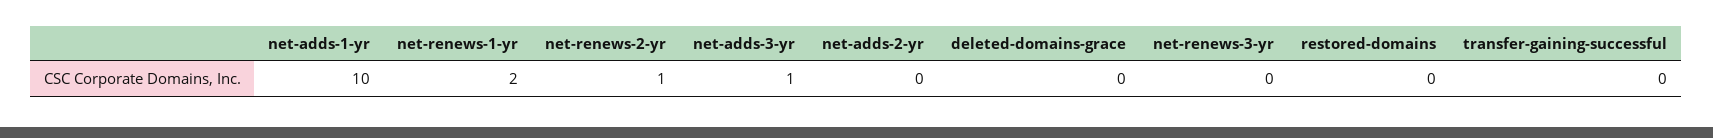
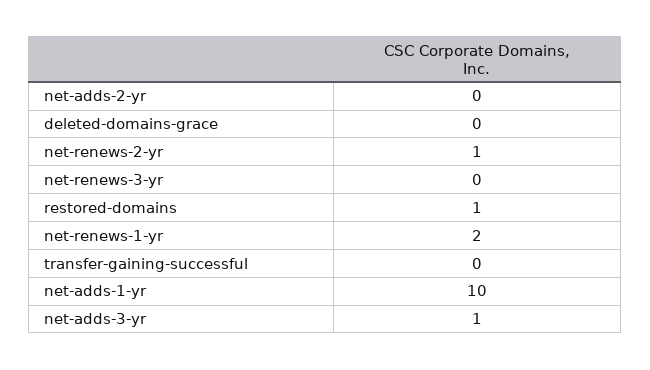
  {
    "net-adds-1-yr": 10,
    "net-renews-1-yr": 2,
    "net-renews-2-yr": 1,
    "net-adds-3-yr": 1,
    "net-adds-2-yr": 0,
    "deleted-domains-grace": 0,
    "net-renews-3-yr": 0,
-   "restored-domains": 0,
+   "restored-domains": 1,
    "transfer-gaining-successful": 0
  }

